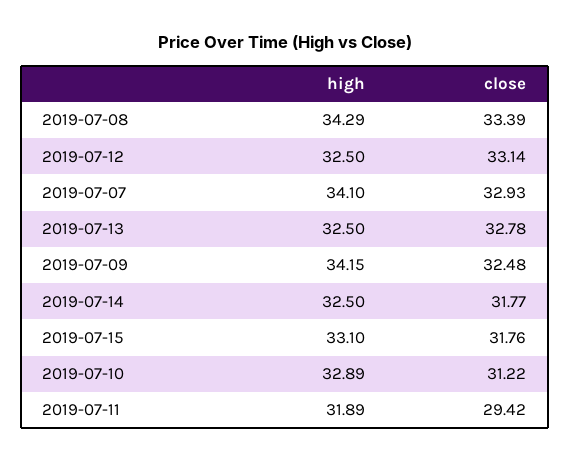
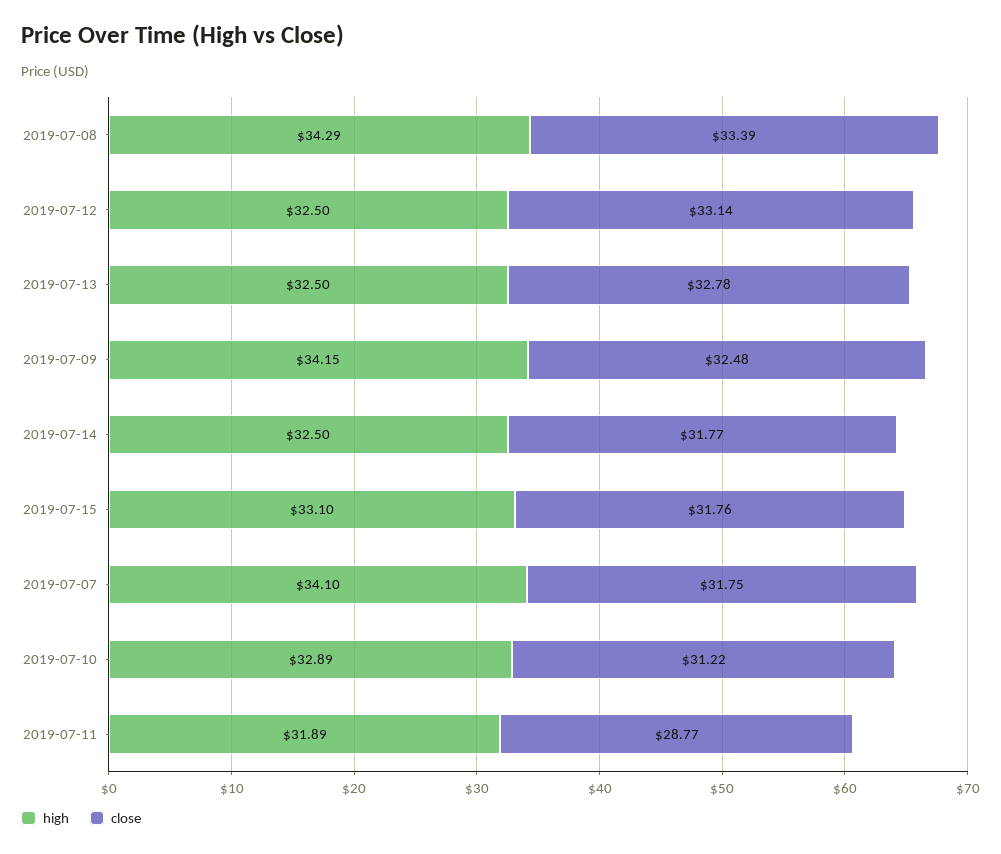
  {
    "high": {
      "2019-07-08": 34.29,
      "2019-07-12": 32.5,
      "2019-07-07": 34.1,
      "2019-07-13": 32.5,
      "2019-07-09": 34.15,
      "2019-07-14": 32.5,
      "2019-07-15": 33.1,
      "2019-07-10": 32.89,
      "2019-07-11": 31.89
    },
    "close": {
      "2019-07-08": 33.39,
      "2019-07-12": 33.14,
-     "2019-07-07": 32.93,
+     "2019-07-07": 31.75,
      "2019-07-13": 32.78,
      "2019-07-09": 32.48,
      "2019-07-14": 31.77,
      "2019-07-15": 31.76,
      "2019-07-10": 31.22,
-     "2019-07-11": 29.42
+     "2019-07-11": 28.77
    }
  }

